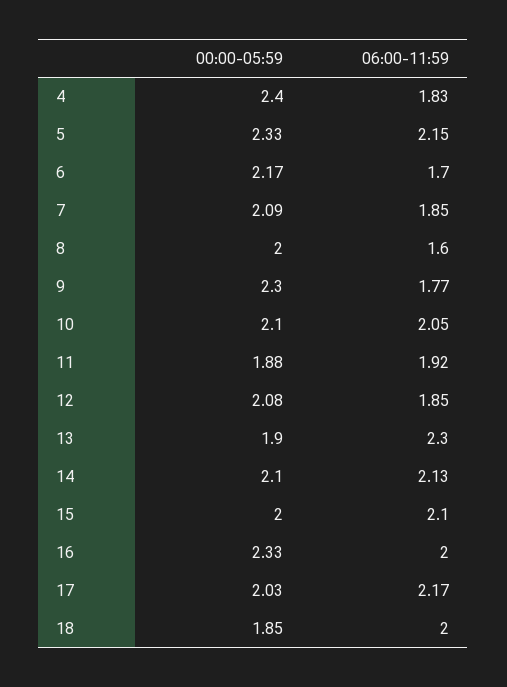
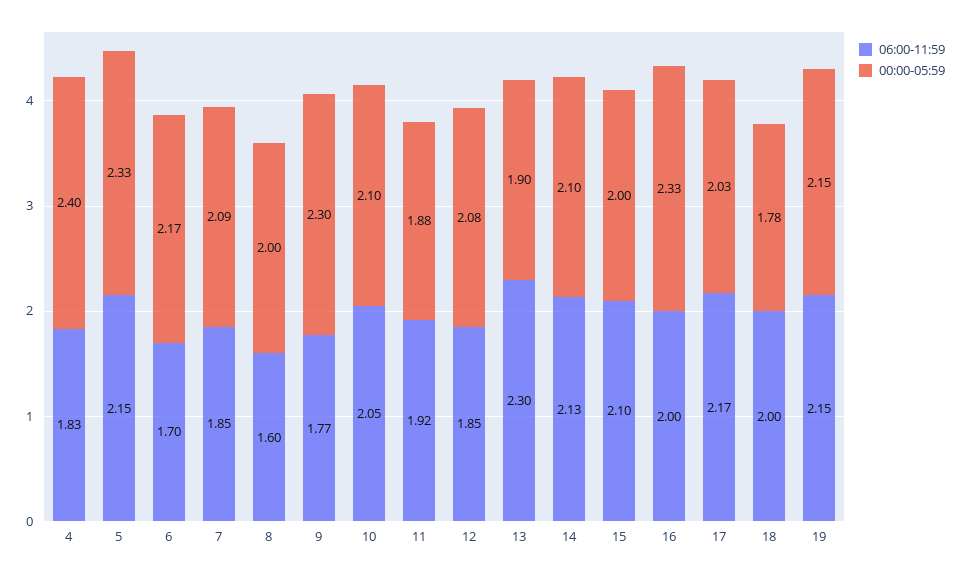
  {
    "00:00-05:59": {
      "4": 2.4,
      "5": 2.33,
      "6": 2.17,
      "7": 2.09,
      "8": 2,
      "9": 2.3,
      "10": 2.1,
      "11": 1.88,
      "12": 2.08,
      "13": 1.9,
      "14": 2.1,
      "15": 2,
      "16": 2.33,
      "17": 2.03,
-     "18": 1.85
+     "18": 1.78,
+     "19": 2.15
    },
    "06:00-11:59": {
      "4": 1.83,
      "5": 2.15,
      "6": 1.7,
      "7": 1.85,
      "8": 1.6,
      "9": 1.77,
      "10": 2.05,
      "11": 1.92,
      "12": 1.85,
      "13": 2.3,
      "14": 2.13,
      "15": 2.1,
      "16": 2,
      "17": 2.17,
-     "18": 2
+     "18": 2,
+     "19": 2.15
    }
  }

